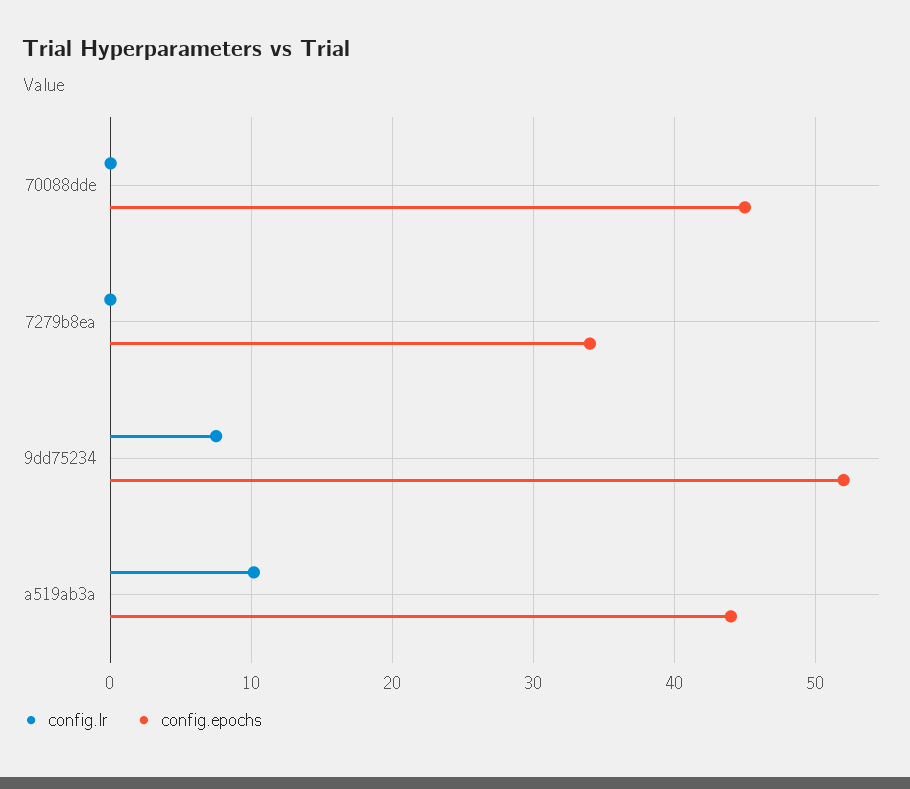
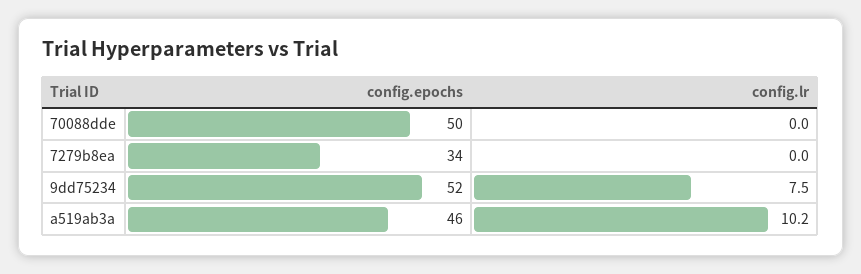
  {
    "config.lr": {
      "70088dde": 0,
      "7279b8ea": 0,
      "9dd75234": 7.5,
      "a519ab3a": 10.2
    },
    "config.epochs": {
-     "70088dde": 45,
+     "70088dde": 50,
      "7279b8ea": 34,
      "9dd75234": 52,
-     "a519ab3a": 44
+     "a519ab3a": 46
    }
  }

